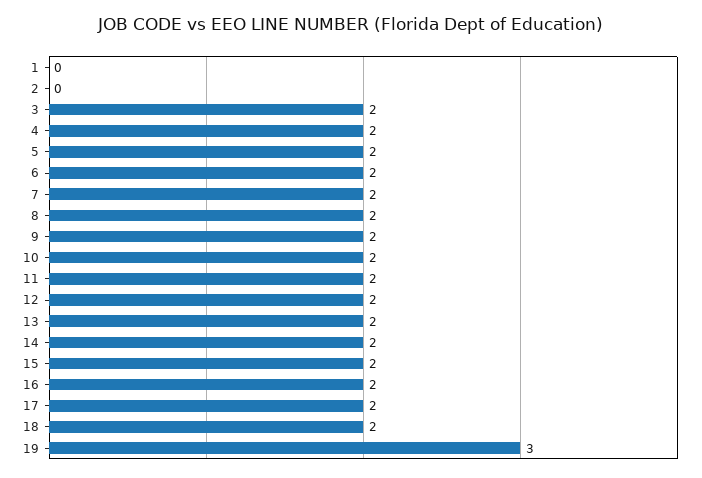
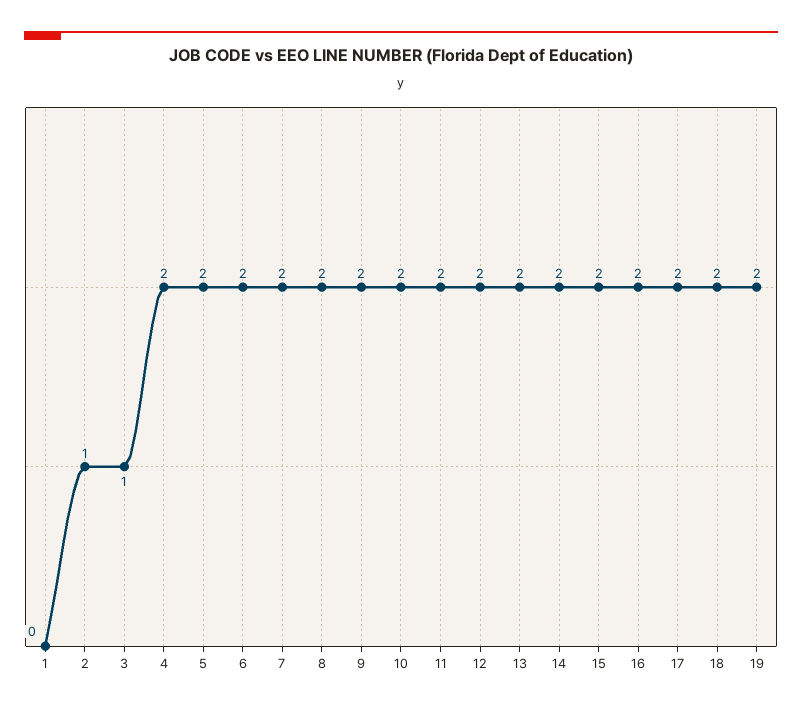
  {
    "1": 0,
-   "2": 0,
+   "2": 1,
-   "3": 2,
+   "3": 1,
    "4": 2,
    "5": 2,
    "6": 2,
    "7": 2,
    "8": 2,
    "9": 2,
    "10": 2,
    "11": 2,
    "12": 2,
    "13": 2,
    "14": 2,
    "15": 2,
    "16": 2,
    "17": 2,
    "18": 2,
-   "19": 3
+   "19": 2
  }

